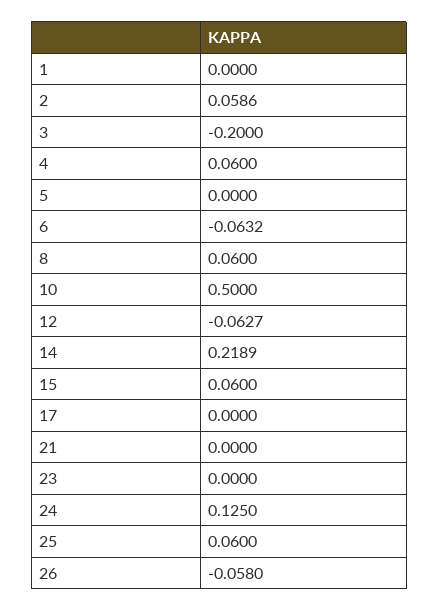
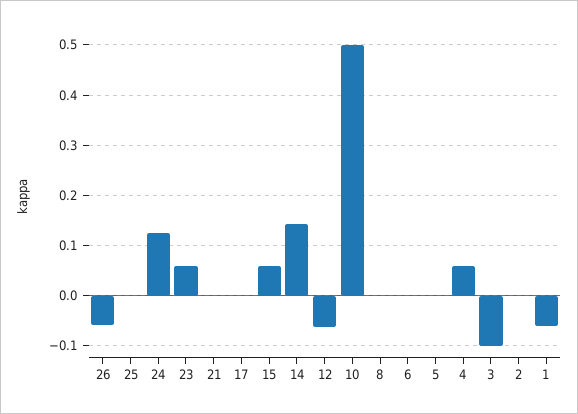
  {
-   "1": 0,
+   "1": -0.06,
-   "2": 0.0586,
+   "2": 0,
-   "3": -0.2,
+   "3": -0.1,
    "4": 0.06,
    "5": 0,
-   "6": -0.0632,
+   "6": 0,
-   "8": 0.06,
+   "8": 0,
    "10": 0.5,
    "12": -0.0627,
-   "14": 0.2189,
+   "14": 0.14,
    "15": 0.06,
    "17": 0,
    "21": 0,
-   "23": 0,
+   "23": 0.06,
    "24": 0.125,
-   "25": 0.06,
+   "25": 0,
    "26": -0.058
  }

